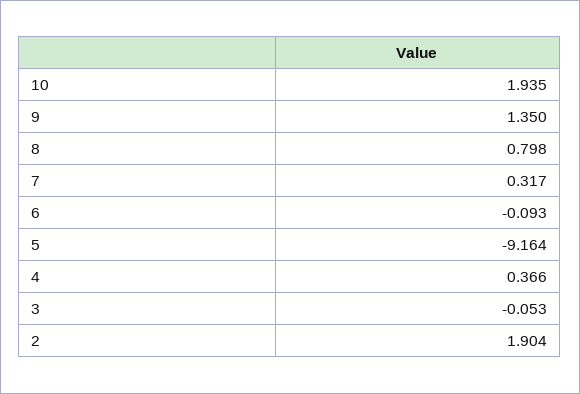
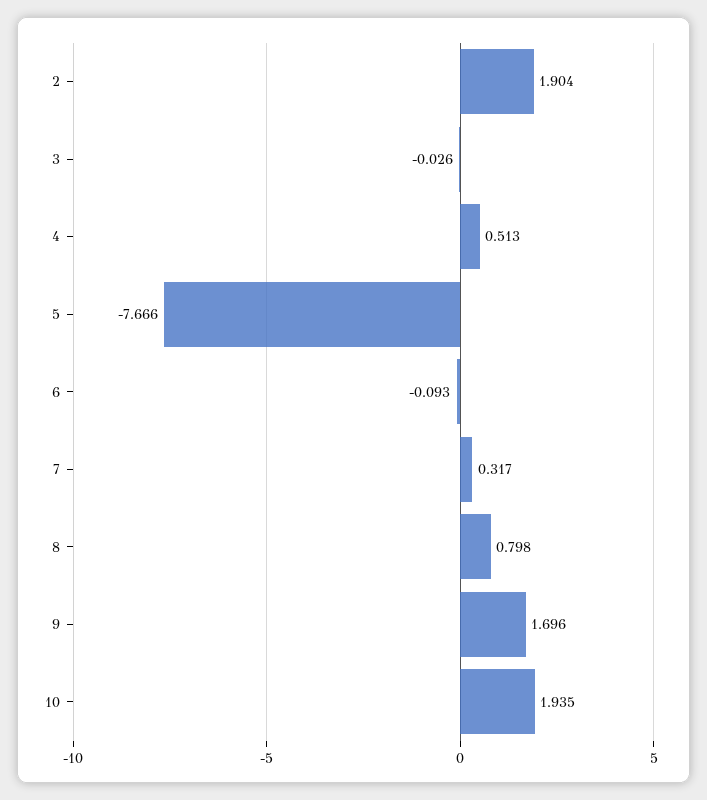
  {
    "10": 1.935,
-   "9": 1.35,
+   "9": 1.696,
    "8": 0.798,
    "7": 0.317,
    "6": -0.093,
-   "5": -9.164,
+   "5": -7.666,
-   "4": 0.366,
+   "4": 0.513,
-   "3": -0.053,
+   "3": -0.026,
    "2": 1.904
  }

